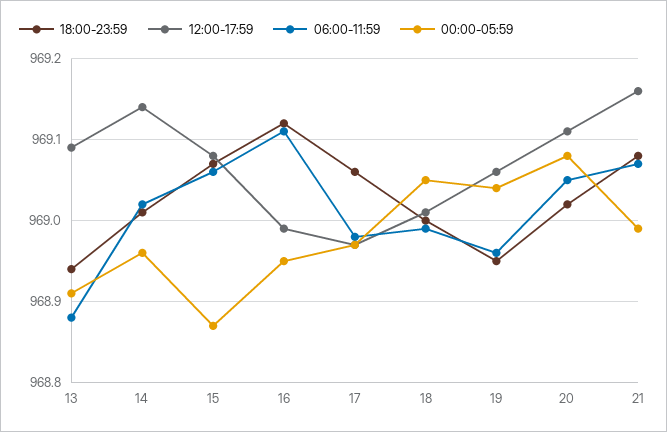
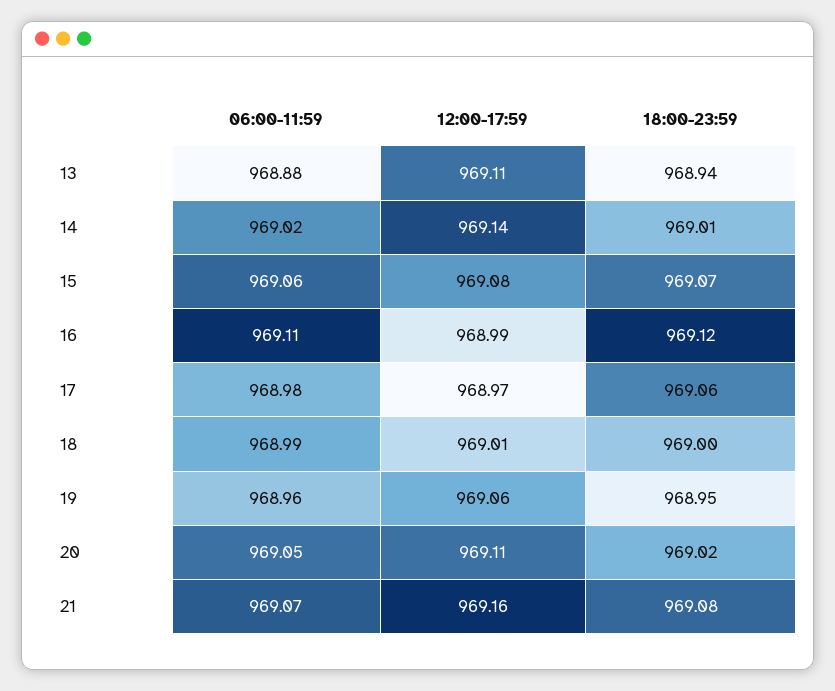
  {
    "18:00-23:59": {
      "13": 968.94,
      "14": 969.01,
      "15": 969.07,
      "16": 969.12,
      "17": 969.06,
      "18": 969,
      "19": 968.95,
      "20": 969.02,
      "21": 969.08
    },
    "12:00-17:59": {
-     "13": 969.09,
+     "13": 969.11,
      "14": 969.14,
      "15": 969.08,
      "16": 968.99,
      "17": 968.97,
      "18": 969.01,
      "19": 969.06,
      "20": 969.11,
      "21": 969.16
    },
    "06:00-11:59": {
      "13": 968.88,
      "14": 969.02,
      "15": 969.06,
      "16": 969.11,
      "17": 968.98,
      "18": 968.99,
      "19": 968.96,
      "20": 969.05,
      "21": 969.07
-   },
+   }
-   "00:00-05:59": {
-     "13": 968.91,
-     "14": 968.96,
-     "15": 968.87,
-     "16": 968.95,
-     "17": 968.97,
-     "18": 969.05,
-     "19": 969.04,
-     "20": 969.08,
-     "21": 968.99
-   }
  }

